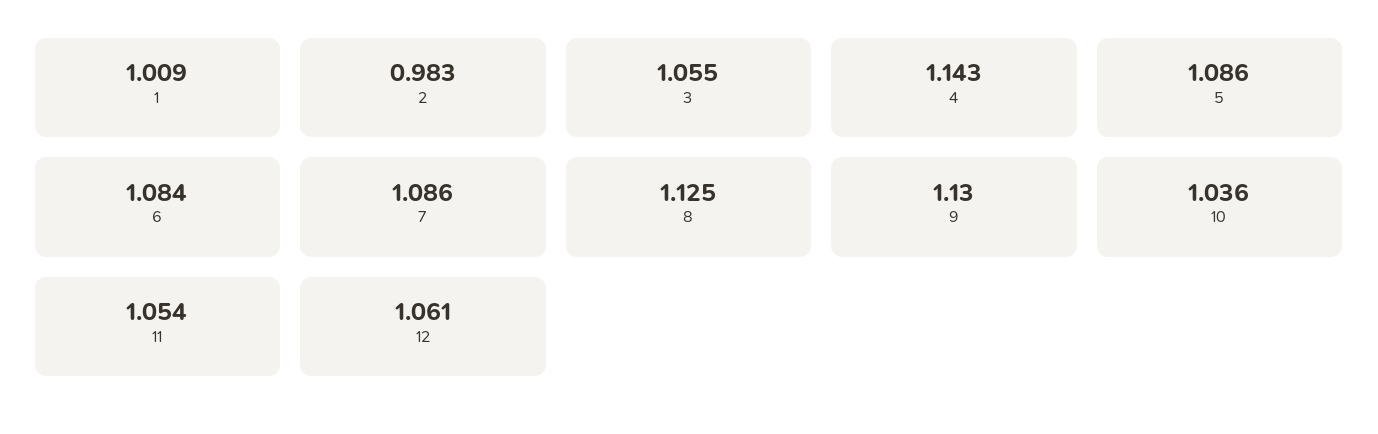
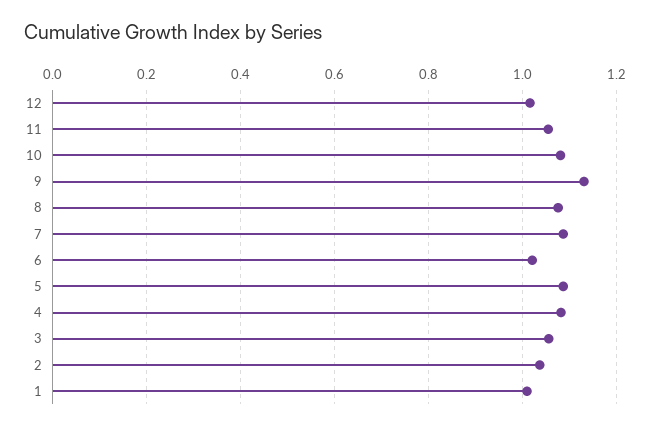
  {
    "1": 1.009,
-   "2": 0.983,
+   "2": 1.04,
    "3": 1.055,
-   "4": 1.143,
+   "4": 1.08,
    "5": 1.086,
-   "6": 1.084,
+   "6": 1.02,
    "7": 1.086,
-   "8": 1.125,
+   "8": 1.08,
    "9": 1.13,
-   "10": 1.036,
+   "10": 1.08,
    "11": 1.054,
-   "12": 1.061
+   "12": 1.02
  }

